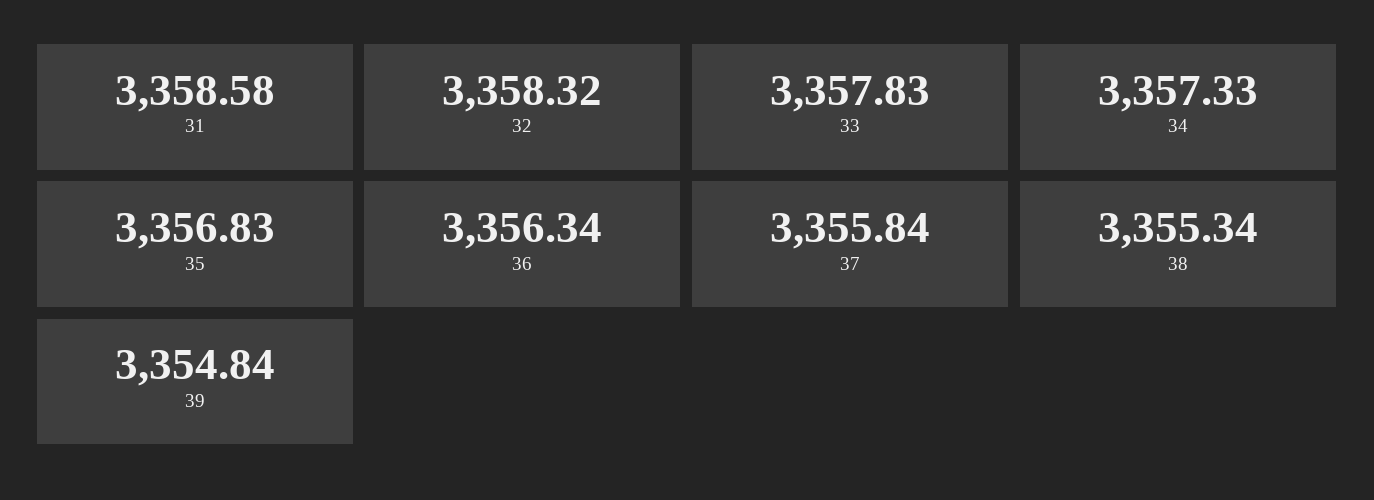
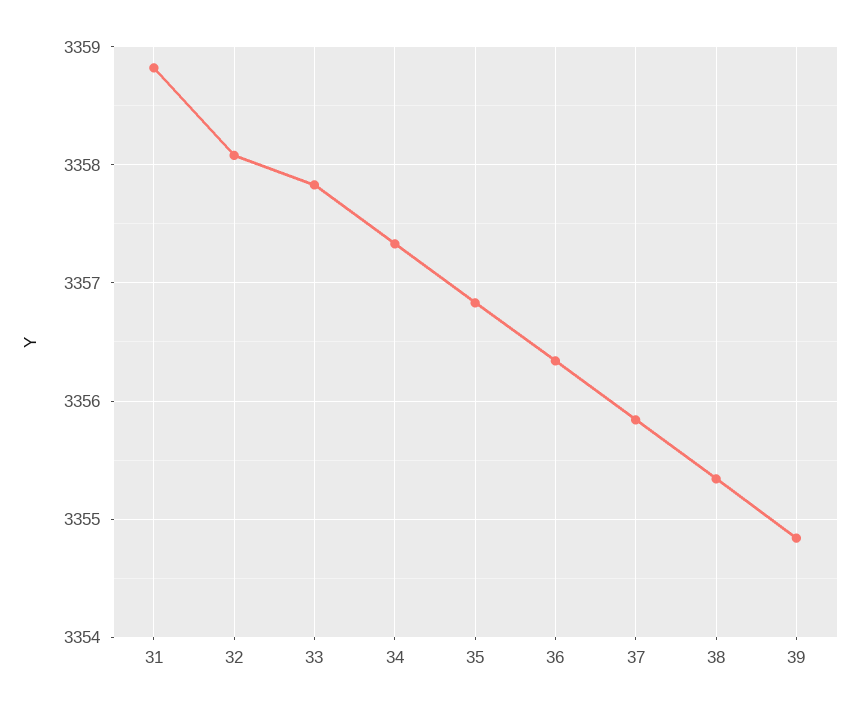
  {
-   "31": 3358.58,
+   "31": 3358.8,
-   "32": 3358.32,
+   "32": 3358.1,
    "33": 3357.83,
    "34": 3357.33,
    "35": 3356.83,
    "36": 3356.34,
    "37": 3355.84,
    "38": 3355.34,
    "39": 3354.84
  }

